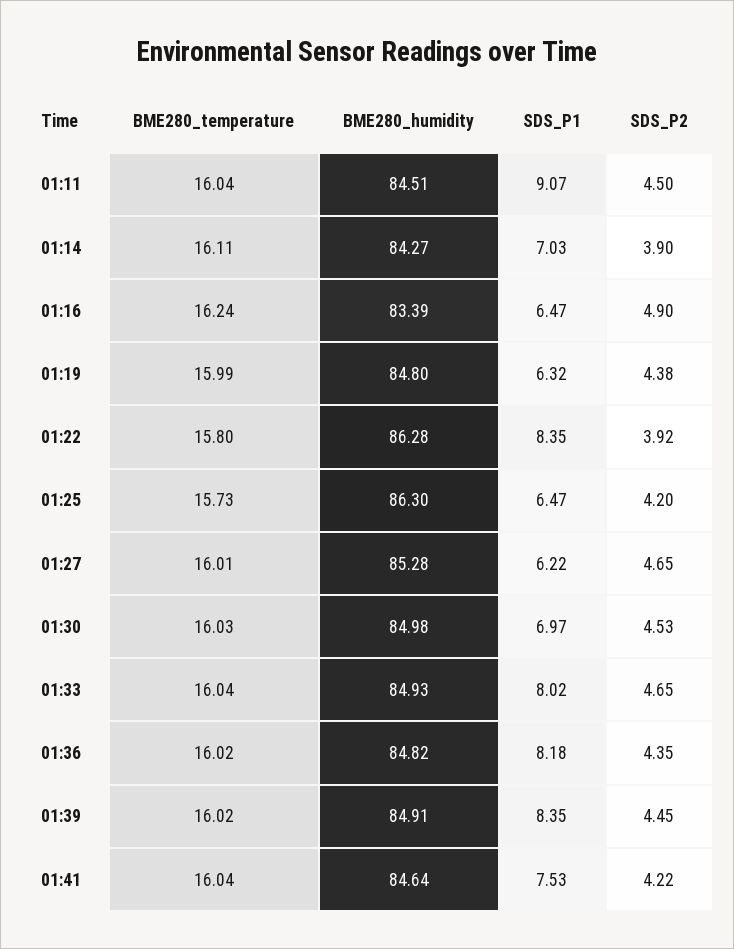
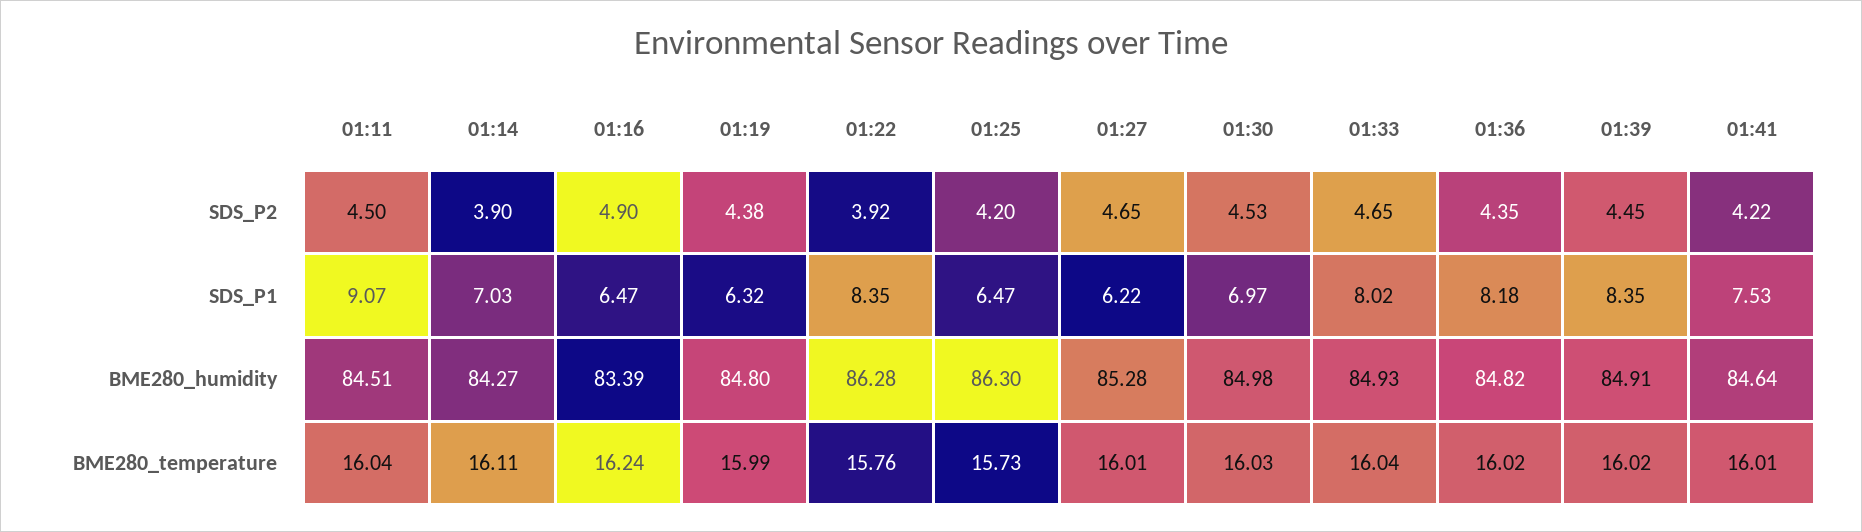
  {
    "BME280_temperature": {
      "01:11": 16.04,
      "01:14": 16.11,
      "01:16": 16.24,
      "01:19": 15.99,
-     "01:22": 15.8,
+     "01:22": 15.76,
      "01:25": 15.73,
      "01:27": 16.01,
      "01:30": 16.03,
      "01:33": 16.04,
      "01:36": 16.02,
      "01:39": 16.02,
-     "01:41": 16.04
+     "01:41": 16.01
    },
    "BME280_humidity": {
      "01:11": 84.51,
      "01:14": 84.27,
      "01:16": 83.39,
      "01:19": 84.8,
      "01:22": 86.28,
      "01:25": 86.3,
      "01:27": 85.28,
      "01:30": 84.98,
      "01:33": 84.93,
      "01:36": 84.82,
      "01:39": 84.91,
      "01:41": 84.64
    },
    "SDS_P1": {
      "01:11": 9.07,
      "01:14": 7.03,
      "01:16": 6.47,
      "01:19": 6.32,
      "01:22": 8.35,
      "01:25": 6.47,
      "01:27": 6.22,
      "01:30": 6.97,
      "01:33": 8.02,
      "01:36": 8.18,
      "01:39": 8.35,
      "01:41": 7.53
    },
    "SDS_P2": {
      "01:11": 4.5,
      "01:14": 3.9,
      "01:16": 4.9,
      "01:19": 4.38,
      "01:22": 3.92,
      "01:25": 4.2,
      "01:27": 4.65,
      "01:30": 4.53,
      "01:33": 4.65,
      "01:36": 4.35,
      "01:39": 4.45,
      "01:41": 4.22
    }
  }

